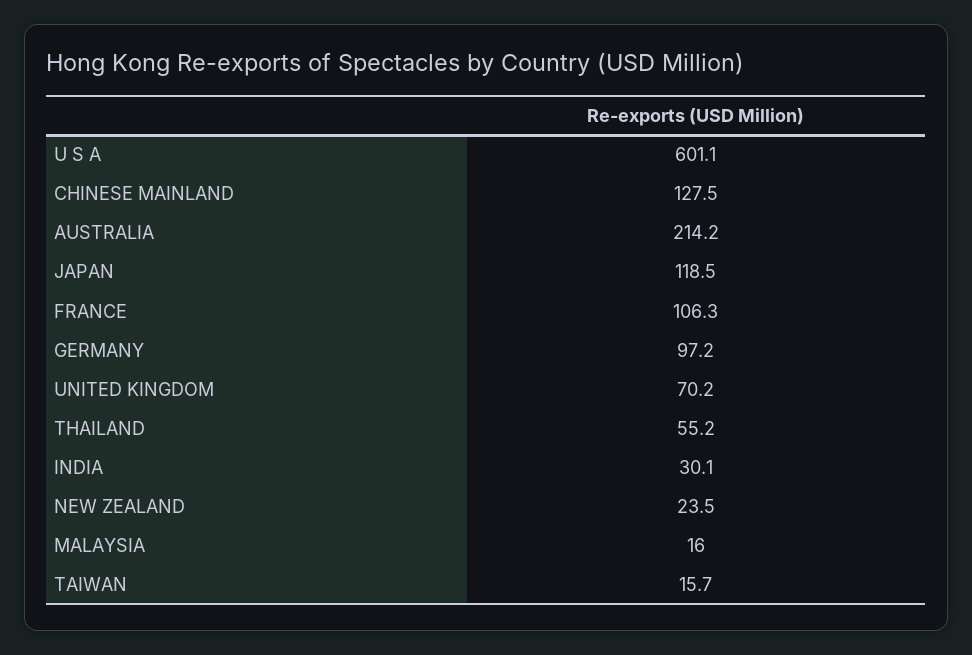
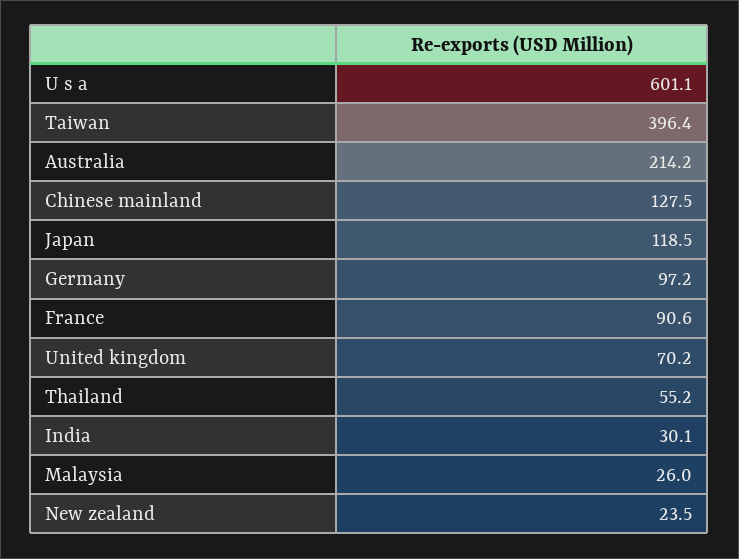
  {
    "U S A": 601.1,
    "CHINESE MAINLAND": 127.5,
    "AUSTRALIA": 214.2,
    "JAPAN": 118.5,
-   "FRANCE": 106.3,
+   "FRANCE": 90.6,
    "GERMANY": 97.2,
    "UNITED KINGDOM": 70.2,
    "THAILAND": 55.2,
    "INDIA": 30.1,
    "NEW ZEALAND": 23.5,
-   "MALAYSIA": 16,
+   "MALAYSIA": 26,
-   "TAIWAN": 15.7
+   "TAIWAN": 396.4
  }

